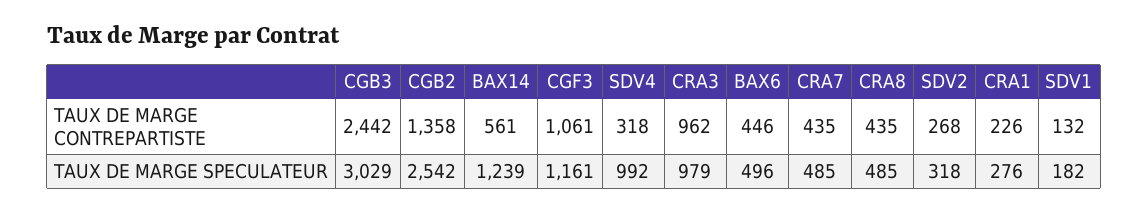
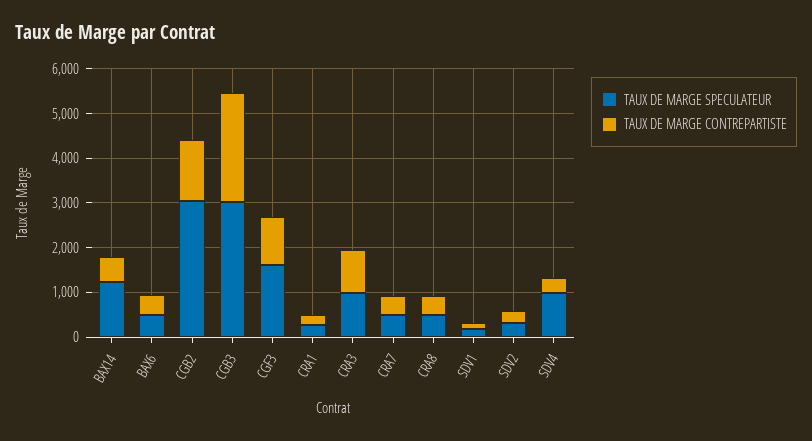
  {
    "TAUX DE MARGE CONTREPARTISTE": {
      "CGB3": 2442,
      "CGB2": 1358,
      "BAX14": 561,
      "CGF3": 1061,
      "SDV4": 318,
      "CRA3": 962,
      "BAX6": 446,
      "CRA7": 435,
      "CRA8": 435,
      "SDV2": 268,
      "CRA1": 226,
      "SDV1": 132
    },
    "TAUX DE MARGE SPECULATEUR": {
      "CGB3": 3029,
-     "CGB2": 2542,
+     "CGB2": 3000,
      "BAX14": 1239,
-     "CGF3": 1161,
+     "CGF3": 1600,
      "SDV4": 992,
      "CRA3": 979,
      "BAX6": 496,
      "CRA7": 485,
      "CRA8": 485,
      "SDV2": 318,
      "CRA1": 276,
      "SDV1": 182
    }
  }

